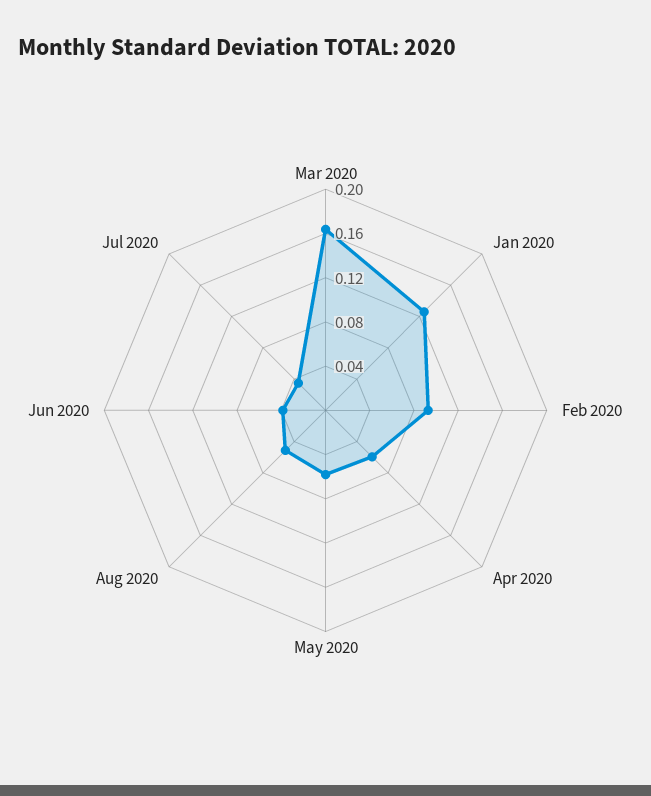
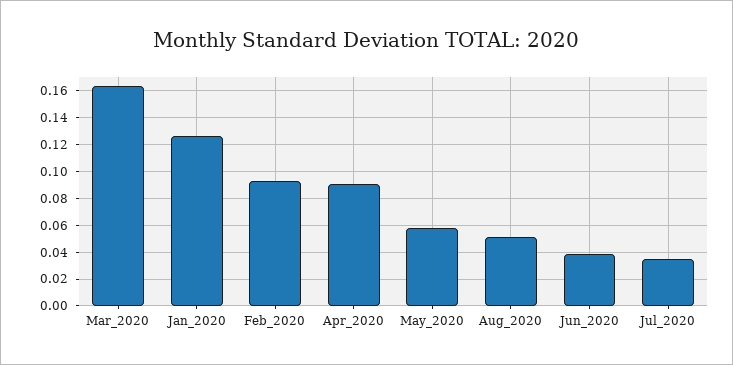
  {
    "Mar 2020": 0.165,
    "Jan 2020": 0.125,
    "Feb 2020": 0.095,
-   "Apr 2020": 0.06,
+   "Apr 2020": 0.09,
    "May 2020": 0.06,
    "Aug 2020": 0.05,
    "Jun 2020": 0.04,
    "Jul 2020": 0.035
  }

